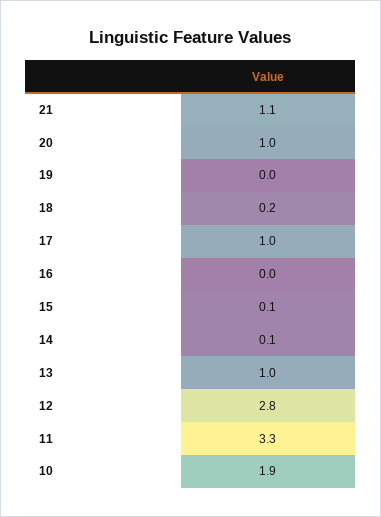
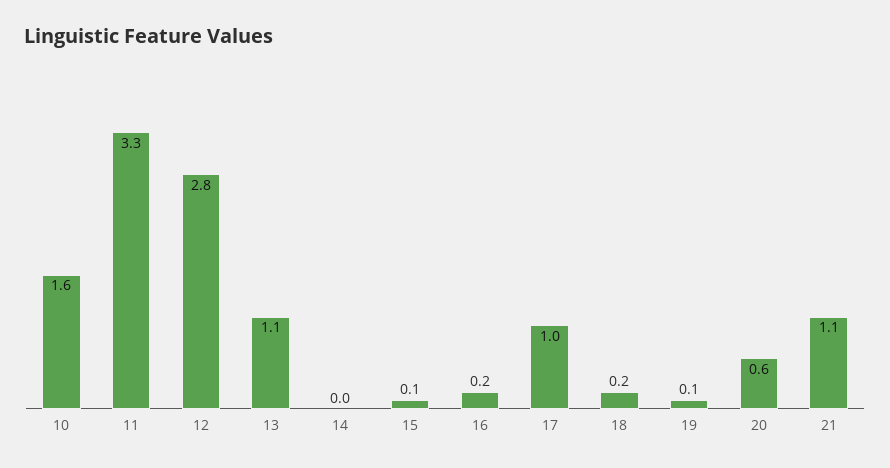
  {
    "21": 1.1,
-   "20": 1,
+   "20": 0.6,
-   "19": 0,
+   "19": 0.1,
    "18": 0.2,
    "17": 1,
-   "16": 0,
+   "16": 0.2,
    "15": 0.1,
-   "14": 0.1,
+   "14": 0,
-   "13": 1,
+   "13": 1.1,
    "12": 2.8,
    "11": 3.3,
-   "10": 1.9
+   "10": 1.6
  }

